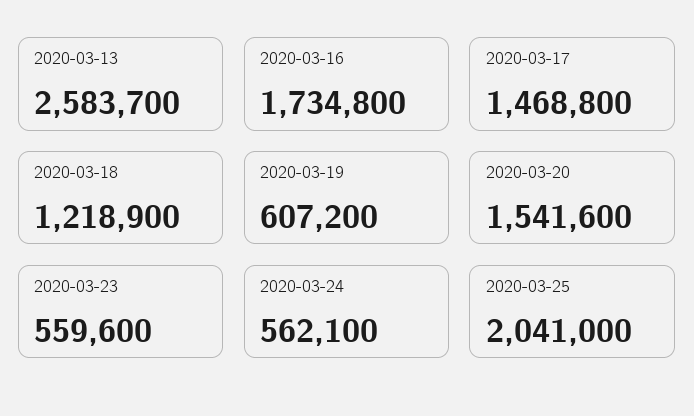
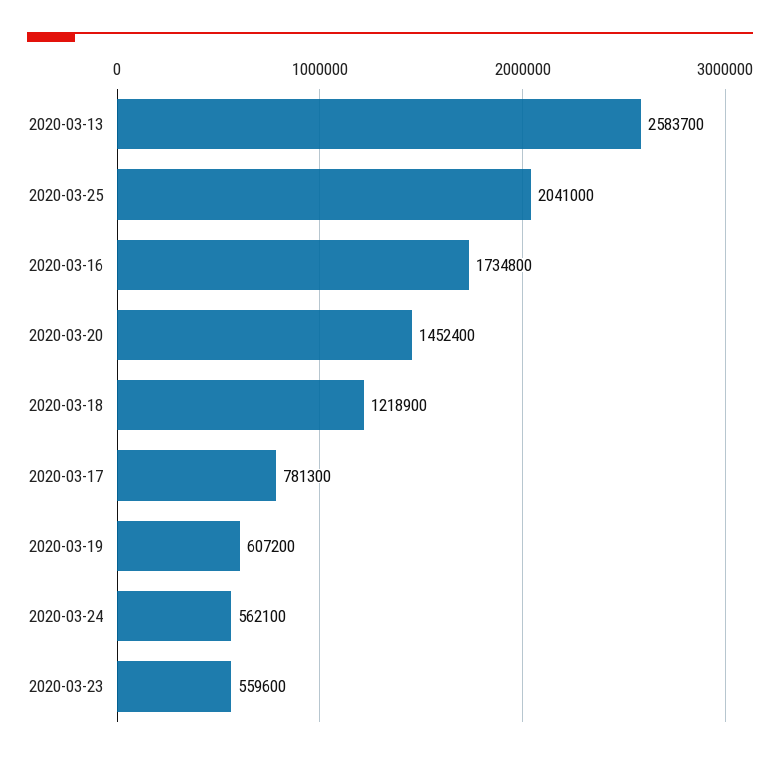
  {
    "2020-03-13": 2583700,
    "2020-03-16": 1734800,
-   "2020-03-17": 1468800,
+   "2020-03-17": 781300,
    "2020-03-18": 1218900,
    "2020-03-19": 607200,
-   "2020-03-20": 1541600,
+   "2020-03-20": 1452400,
    "2020-03-23": 559600,
    "2020-03-24": 562100,
    "2020-03-25": 2041000
  }

